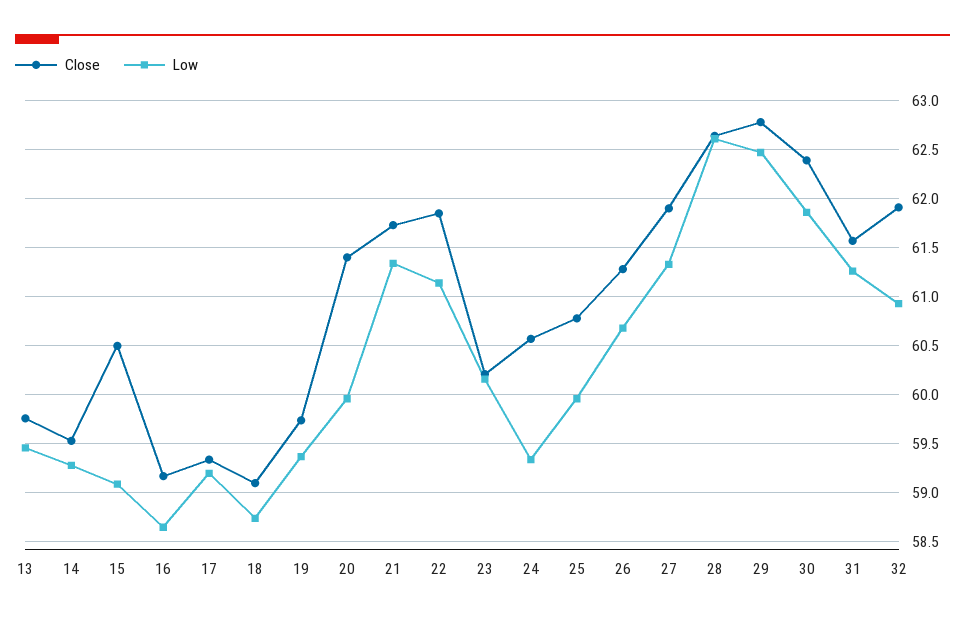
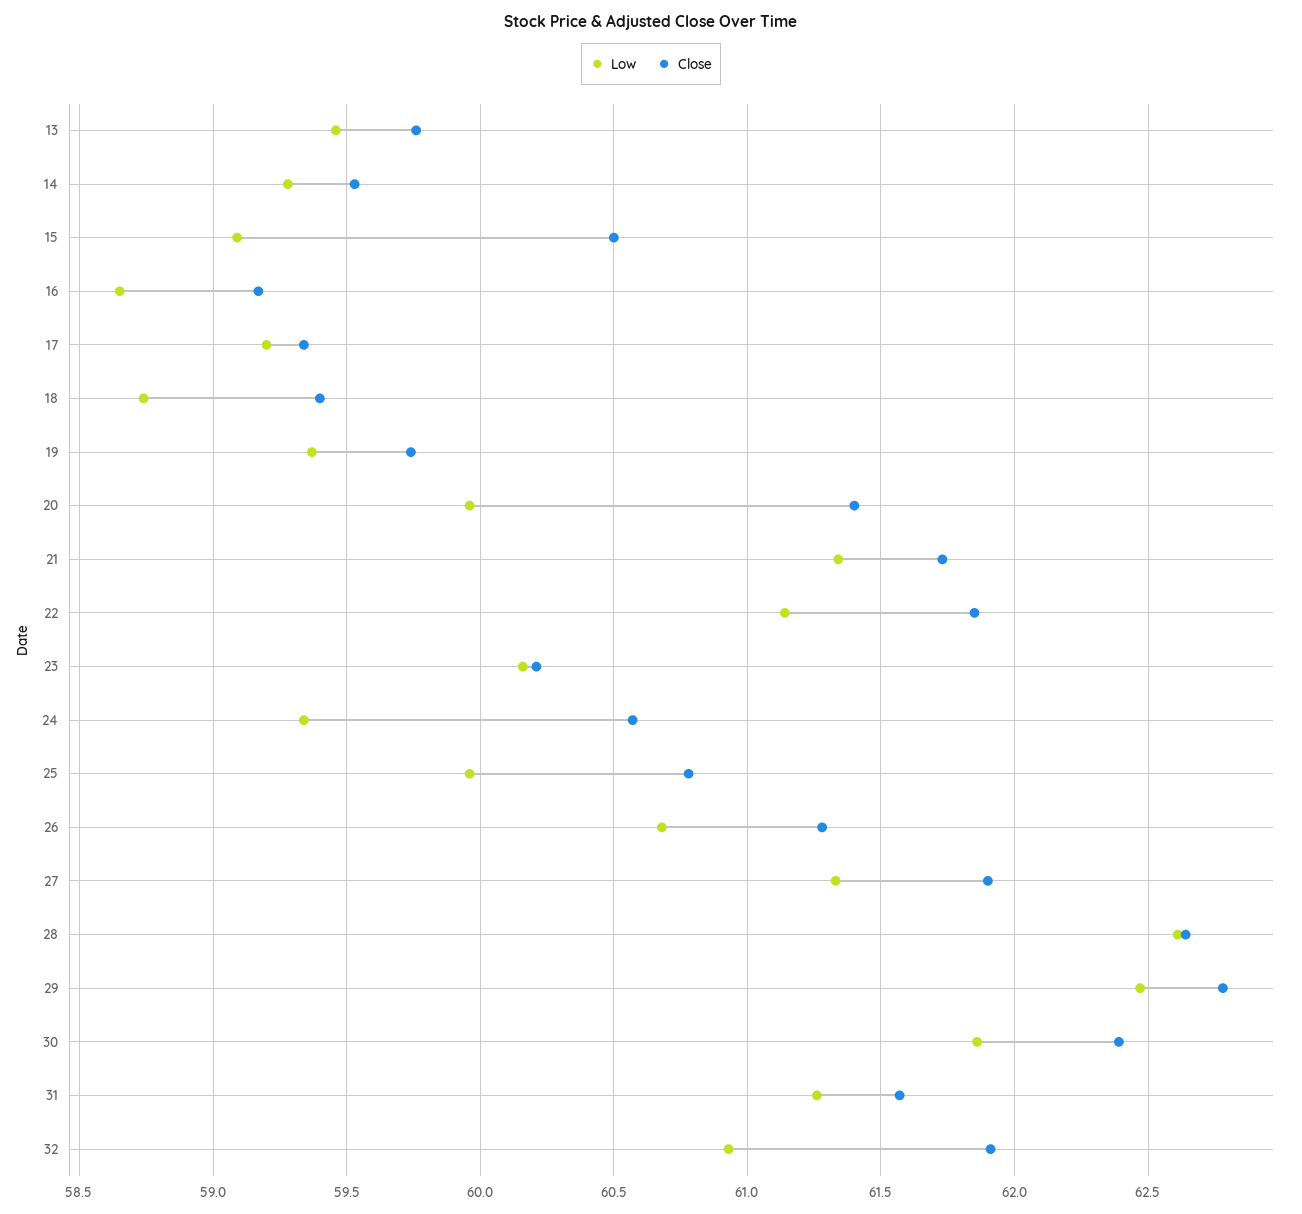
  {
    "Close": {
      "13": 59.75,
      "14": 59.55,
      "15": 60.5,
      "16": 59.15,
      "17": 59.35,
-     "18": 59.1,
+     "18": 59.4,
      "19": 59.75,
      "20": 61.4,
      "21": 61.75,
      "22": 61.85,
      "23": 60.2,
      "24": 60.55,
      "25": 60.8,
      "26": 61.3,
      "27": 61.9,
      "28": 62.65,
      "29": 62.8,
      "30": 62.4,
      "31": 61.55,
      "32": 61.9
    },
    "Low": {
      "13": 59.45,
      "14": 59.3,
      "15": 59.1,
      "16": 58.65,
      "17": 59.2,
      "18": 58.75,
      "19": 59.35,
      "20": 59.95,
      "21": 61.35,
      "22": 61.15,
      "23": 60.15,
      "24": 59.35,
      "25": 59.95,
      "26": 60.7,
      "27": 61.35,
      "28": 62.6,
      "29": 62.45,
      "30": 61.85,
      "31": 61.25,
      "32": 60.95
    }
  }

